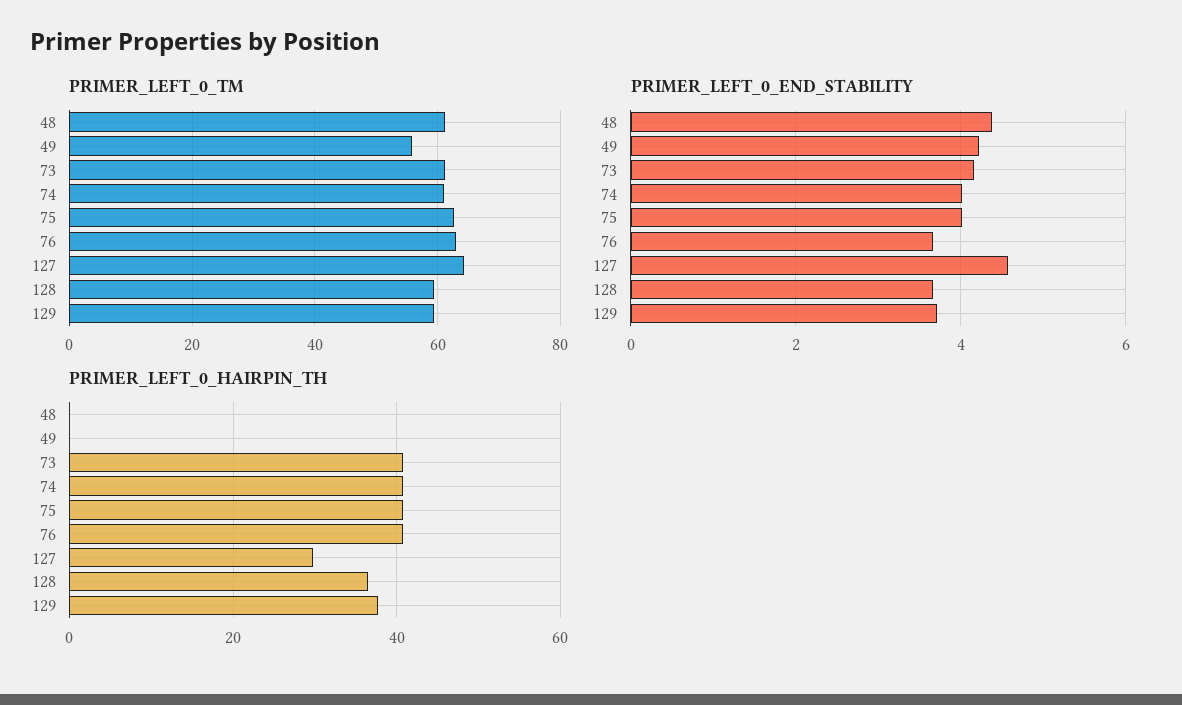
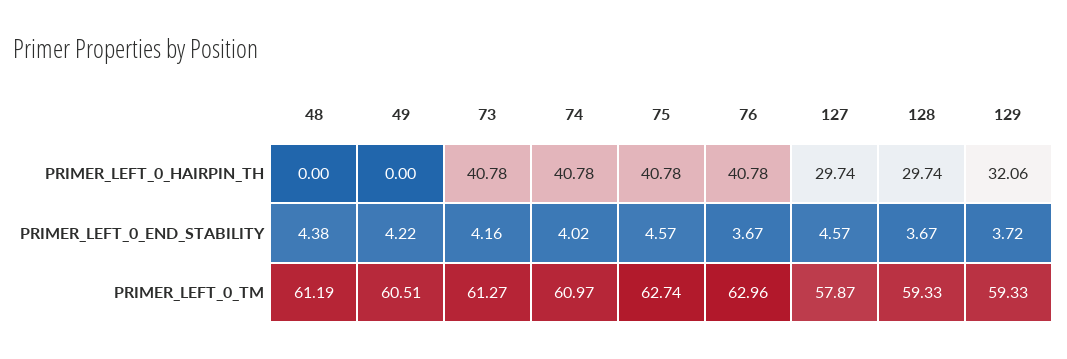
  {
    "PRIMER_LEFT_0_TM": {
      "48": 61.19,
-     "49": 56,
+     "49": 60.51,
      "73": 61.27,
      "74": 60.97,
      "75": 62.74,
      "76": 62.96,
-     "127": 64,
+     "127": 57.87,
      "128": 59.33,
      "129": 59.33
    },
    "PRIMER_LEFT_0_END_STABILITY": {
      "48": 4.38,
      "49": 4.22,
      "73": 4.16,
      "74": 4.02,
-     "75": 4,
+     "75": 4.57,
      "76": 3.67,
      "127": 4.57,
      "128": 3.67,
      "129": 3.72
    },
    "PRIMER_LEFT_0_HAIRPIN_TH": {
      "48": 0,
      "49": 0,
      "73": 40.78,
      "74": 40.78,
      "75": 40.78,
      "76": 40.78,
      "127": 29.74,
-     "128": 36,
+     "128": 29.74,
-     "129": 38
+     "129": 32.06
    }
  }

